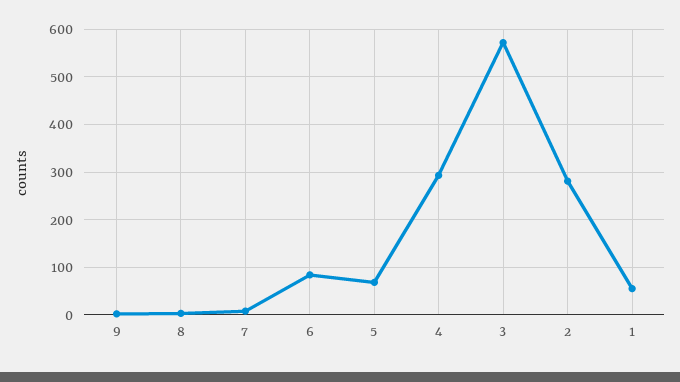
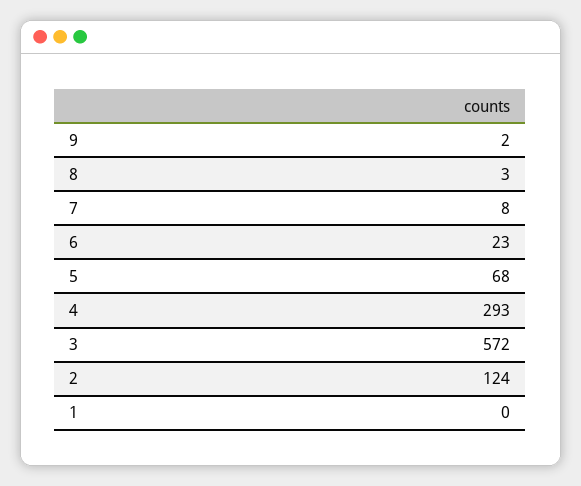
  {
    "9": 2,
    "8": 3,
    "7": 8,
-   "6": 80,
+   "6": 23,
    "5": 68,
    "4": 293,
    "3": 572,
-   "2": 280,
+   "2": 124,
-   "1": 60
+   "1": 0
  }

